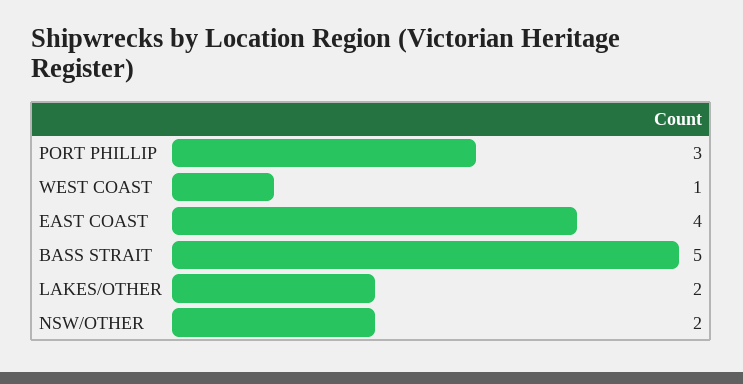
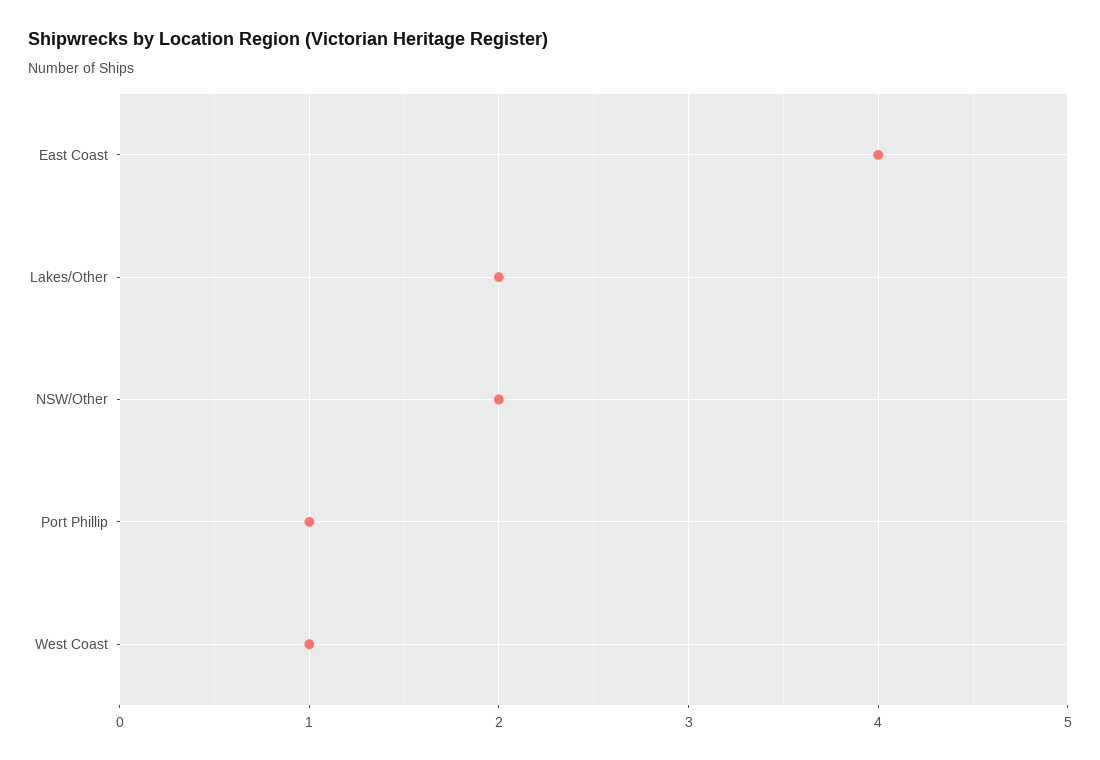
  {
-   "PORT PHILLIP": 3,
+   "PORT PHILLIP": 1,
    "WEST COAST": 1,
    "EAST COAST": 4,
-   "BASS STRAIT": 5,
    "LAKES/OTHER": 2,
    "NSW/OTHER": 2
  }

